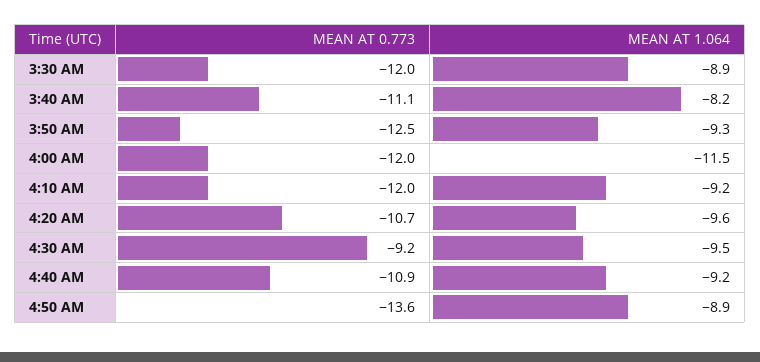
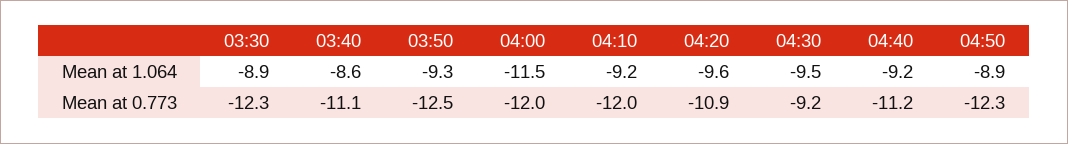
  {
    "MEAN AT 0.773": {
-     "3:30 AM": -12,
+     "3:30 AM": -12.3,
      "3:40 AM": -11.1,
      "3:50 AM": -12.5,
      "4:00 AM": -12,
      "4:10 AM": -12,
-     "4:20 AM": -10.7,
+     "4:20 AM": -10.9,
      "4:30 AM": -9.2,
-     "4:40 AM": -10.9,
+     "4:40 AM": -11.2,
-     "4:50 AM": -13.6
+     "4:50 AM": -12.3
    },
    "MEAN AT 1.064": {
      "3:30 AM": -8.9,
-     "3:40 AM": -8.2,
+     "3:40 AM": -8.6,
      "3:50 AM": -9.3,
      "4:00 AM": -11.5,
      "4:10 AM": -9.2,
      "4:20 AM": -9.6,
      "4:30 AM": -9.5,
      "4:40 AM": -9.2,
      "4:50 AM": -8.9
    }
  }

